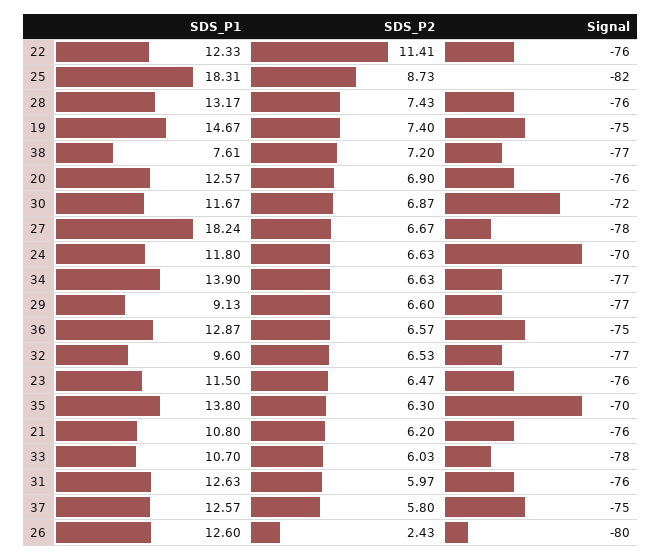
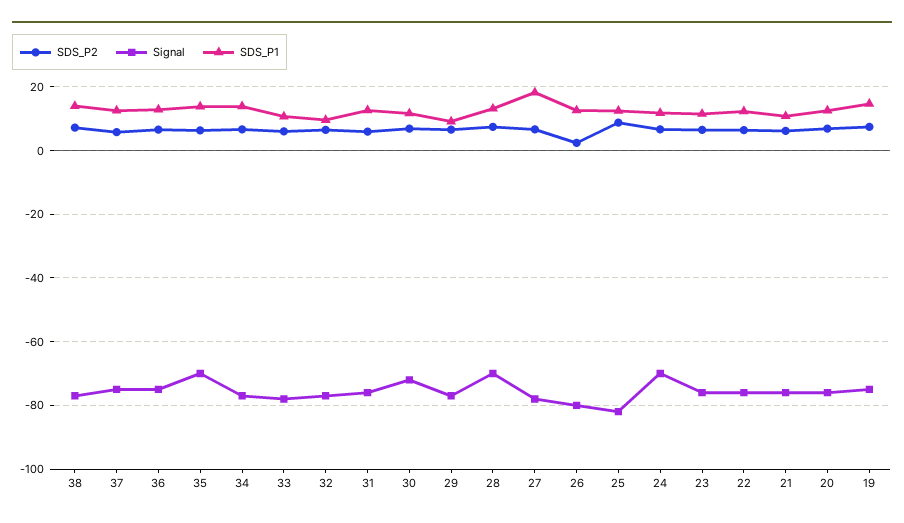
  {
    "SDS_P1": {
      "22": 12.33,
-     "25": 18.31,
+     "25": 12,
      "28": 13.17,
      "19": 14.67,
-     "38": 7.61,
+     "38": 14,
      "20": 12.57,
      "30": 11.67,
      "27": 18.24,
      "24": 11.8,
      "34": 13.9,
      "29": 9.13,
      "36": 12.87,
      "32": 9.6,
      "23": 11.5,
      "35": 13.8,
      "21": 10.8,
      "33": 10.7,
      "31": 12.63,
      "37": 12.57,
      "26": 12.6
    },
    "SDS_P2": {
-     "22": 11.41,
+     "22": 6,
      "25": 8.73,
      "28": 7.43,
      "19": 7.4,
      "38": 7.2,
      "20": 6.9,
      "30": 6.87,
      "27": 6.67,
      "24": 6.63,
      "34": 6.63,
      "29": 6.6,
      "36": 6.57,
      "32": 6.53,
      "23": 6.47,
      "35": 6.3,
      "21": 6.2,
      "33": 6.03,
      "31": 5.97,
      "37": 5.8,
      "26": 2.43
    },
    "Signal": {
      "22": -76,
      "25": -82,
-     "28": -76,
+     "28": -70,
      "19": -75,
      "38": -77,
      "20": -76,
      "30": -72,
      "27": -78,
      "24": -70,
      "34": -77,
      "29": -77,
      "36": -75,
      "32": -77,
      "23": -76,
      "35": -70,
      "21": -76,
      "33": -78,
      "31": -76,
      "37": -75,
      "26": -80
    }
  }

